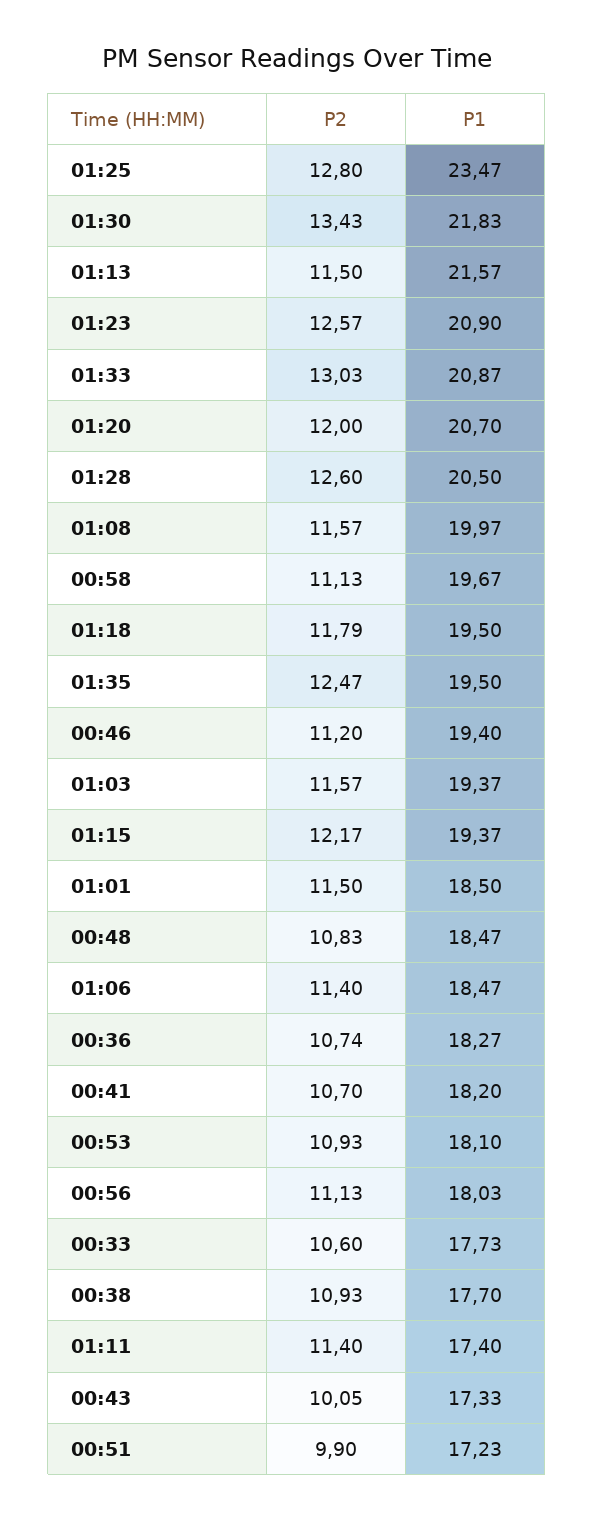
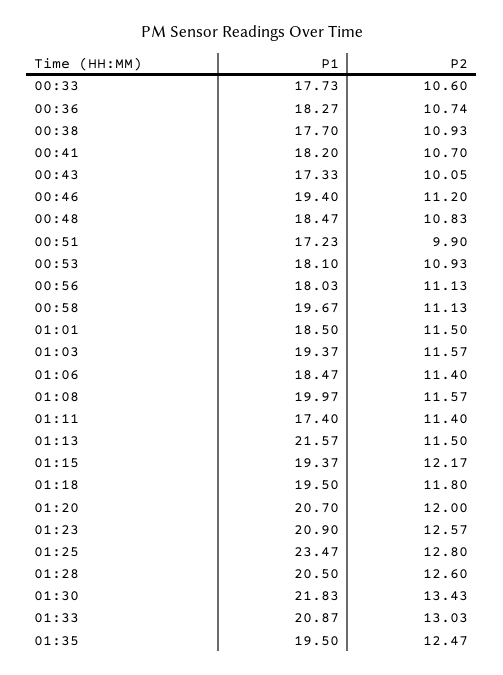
  {
    "P2": {
      "01:25": 12.8,
      "01:30": 13.43,
      "01:13": 11.5,
      "01:23": 12.57,
      "01:33": 13.03,
      "01:20": 12,
      "01:28": 12.6,
      "01:08": 11.57,
      "00:58": 11.13,
-     "01:18": 11.79,
+     "01:18": 11.8,
      "01:35": 12.47,
      "00:46": 11.2,
      "01:03": 11.57,
      "01:15": 12.17,
      "01:01": 11.5,
      "00:48": 10.83,
      "01:06": 11.4,
      "00:36": 10.74,
      "00:41": 10.7,
      "00:53": 10.93,
      "00:56": 11.13,
      "00:33": 10.6,
      "00:38": 10.93,
      "01:11": 11.4,
      "00:43": 10.05,
      "00:51": 9.9
    },
    "P1": {
      "01:25": 23.47,
      "01:30": 21.83,
      "01:13": 21.57,
      "01:23": 20.9,
      "01:33": 20.87,
      "01:20": 20.7,
      "01:28": 20.5,
      "01:08": 19.97,
      "00:58": 19.67,
      "01:18": 19.5,
      "01:35": 19.5,
      "00:46": 19.4,
      "01:03": 19.37,
      "01:15": 19.37,
      "01:01": 18.5,
      "00:48": 18.47,
      "01:06": 18.47,
      "00:36": 18.27,
      "00:41": 18.2,
      "00:53": 18.1,
      "00:56": 18.03,
      "00:33": 17.73,
      "00:38": 17.7,
      "01:11": 17.4,
      "00:43": 17.33,
      "00:51": 17.23
    }
  }

